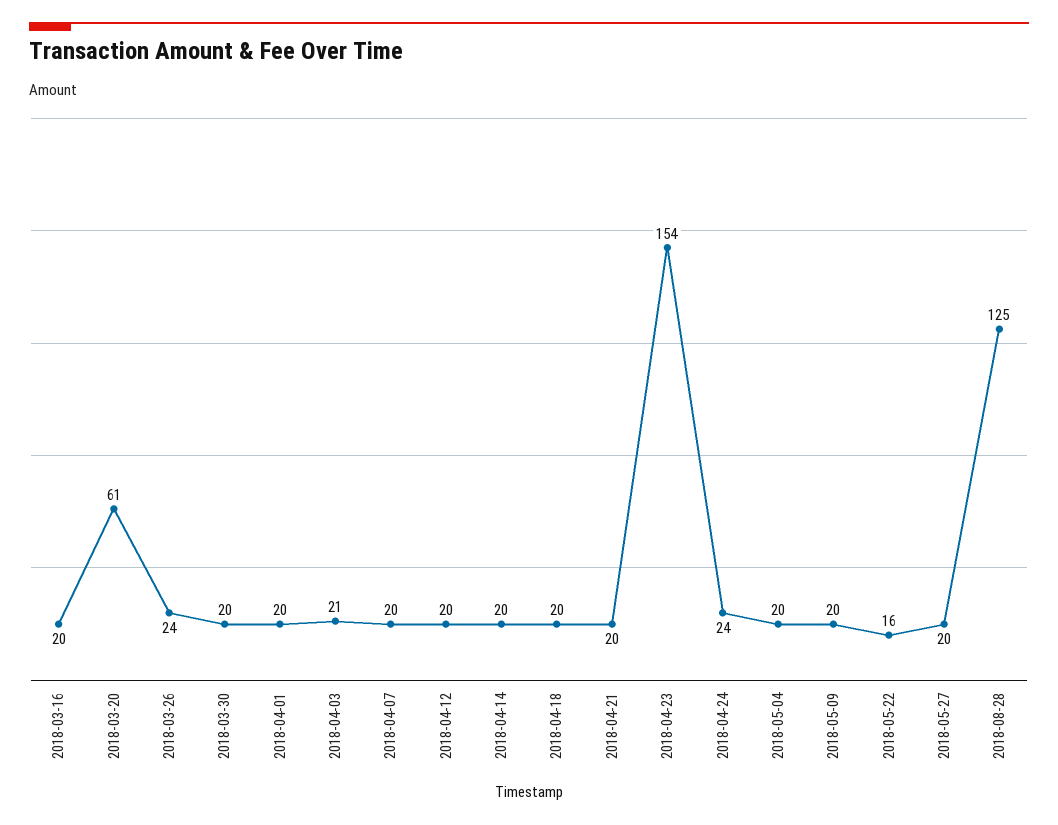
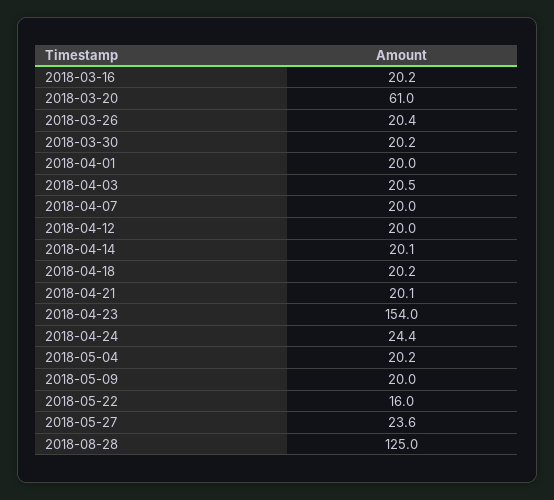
  {
    "2018-03-16": 20.2,
    "2018-03-20": 61,
-   "2018-03-26": 24,
+   "2018-03-26": 20.4,
    "2018-03-30": 20.2,
    "2018-04-01": 20,
    "2018-04-03": 20.5,
    "2018-04-07": 20,
    "2018-04-12": 20,
    "2018-04-14": 20.1,
    "2018-04-18": 20.2,
    "2018-04-21": 20.1,
    "2018-04-23": 154,
    "2018-04-24": 24.4,
    "2018-05-04": 20.2,
    "2018-05-09": 20,
    "2018-05-22": 16,
-   "2018-05-27": 20,
+   "2018-05-27": 23.6,
    "2018-08-28": 125
  }

